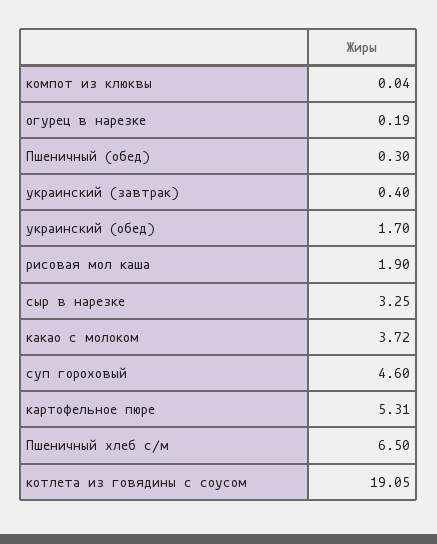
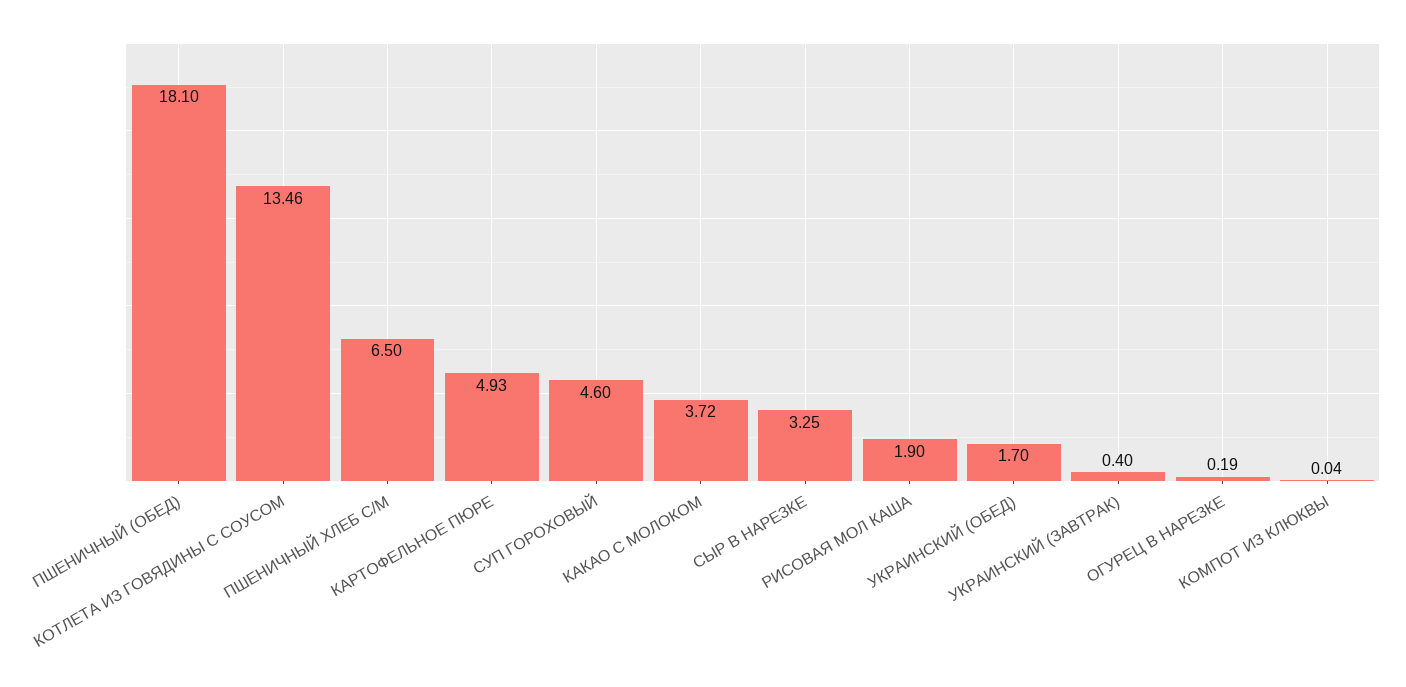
  {
    "компот из клюквы": 0.04,
    "огурец в нарезке": 0.19,
-   "Пшеничный (обед)": 0.3,
+   "Пшеничный (обед)": 18.1,
    "украинский (завтрак)": 0.4,
    "украинский (обед)": 1.7,
    "рисовая мол каша": 1.9,
    "сыр в нарезке": 3.25,
    "какао с молоком": 3.72,
    "суп гороховый": 4.6,
-   "картофельное пюре": 5.31,
+   "картофельное пюре": 4.93,
    "Пшеничный хлеб с/м": 6.5,
-   "котлета из говядины с соусом": 19.05
+   "котлета из говядины с соусом": 13.46
  }

